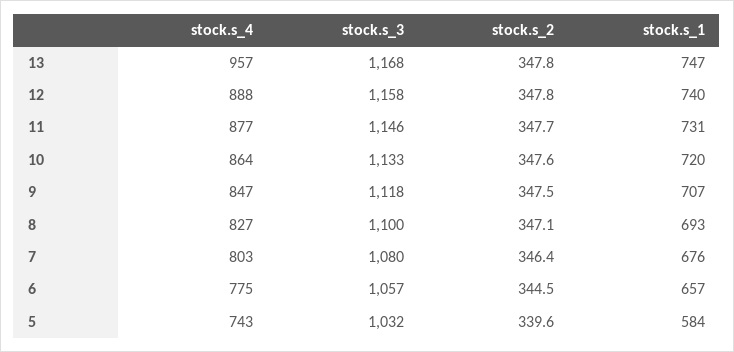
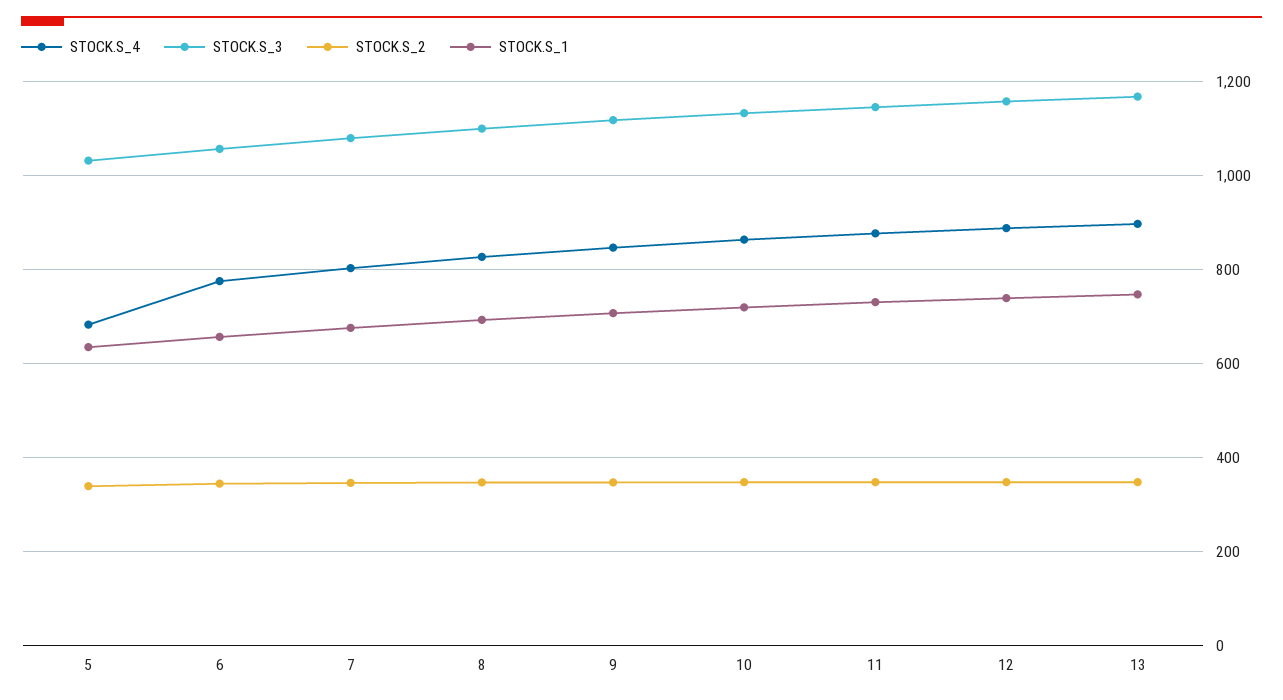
  {
    "stock.s_4": {
-     "13": 957,
+     "13": 900,
      "12": 888,
      "11": 877,
      "10": 864,
      "9": 847,
      "8": 827,
      "7": 803,
      "6": 775,
-     "5": 743
+     "5": 680
    },
    "stock.s_3": {
      "13": 1168,
      "12": 1158,
      "11": 1146,
      "10": 1133,
      "9": 1118,
      "8": 1100,
      "7": 1080,
      "6": 1057,
      "5": 1032
    },
    "stock.s_2": {
      "13": 347.8,
      "12": 347.8,
      "11": 347.7,
      "10": 347.6,
      "9": 347.5,
      "8": 347.1,
      "7": 346.4,
      "6": 344.5,
      "5": 339.6
    },
    "stock.s_1": {
      "13": 747,
      "12": 740,
      "11": 731,
      "10": 720,
      "9": 707,
      "8": 693,
      "7": 676,
      "6": 657,
-     "5": 584
+     "5": 640
    }
  }

